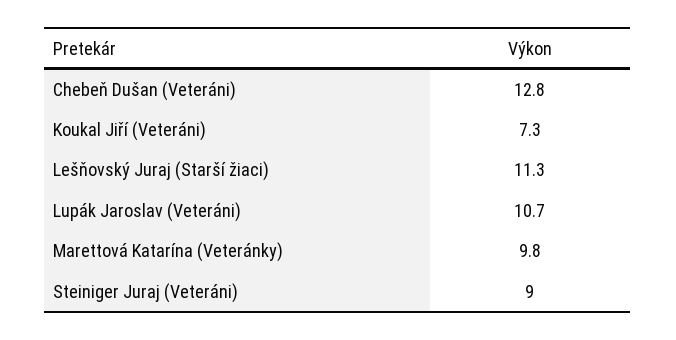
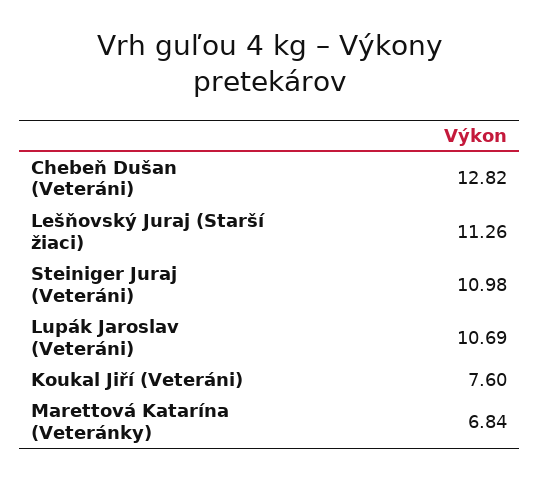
  {
    "Chebeň Dušan (Veteráni)": 12.82,
-   "Koukal Jiří (Veteráni)": 7.3,
+   "Koukal Jiří (Veteráni)": 7.6,
    "Lešňovský Juraj (Starší žiaci)": 11.26,
    "Lupák Jaroslav (Veteráni)": 10.69,
-   "Marettová Katarína (Veteránky)": 9.8,
+   "Marettová Katarína (Veteránky)": 6.84,
-   "Steiniger Juraj (Veteráni)": 9
+   "Steiniger Juraj (Veteráni)": 10.98
  }

